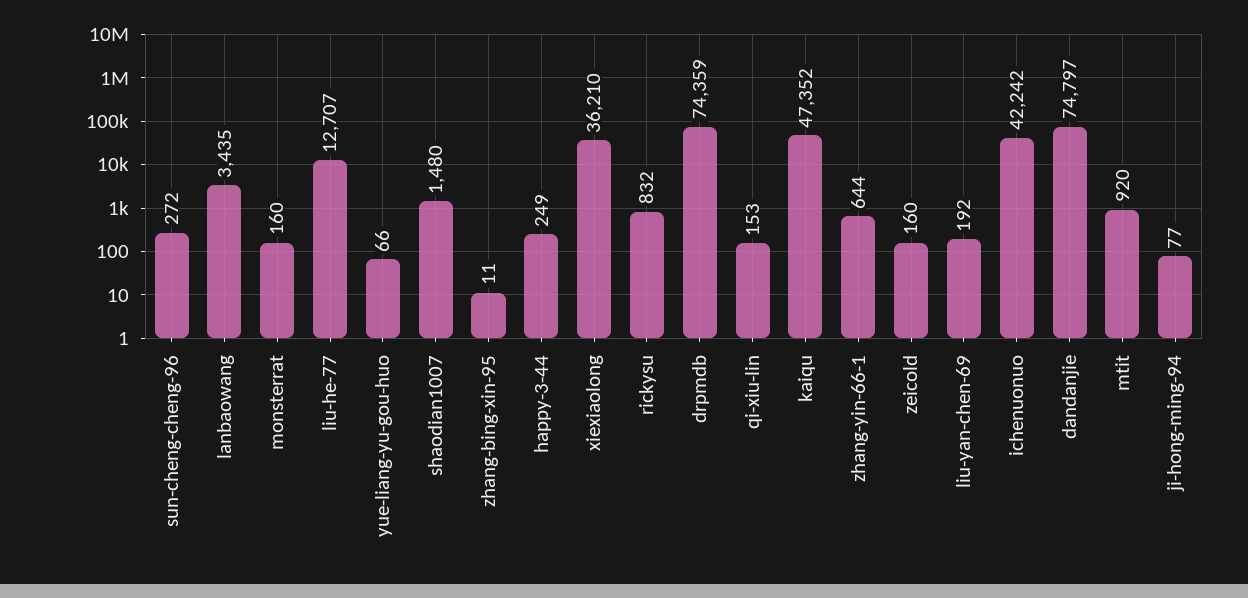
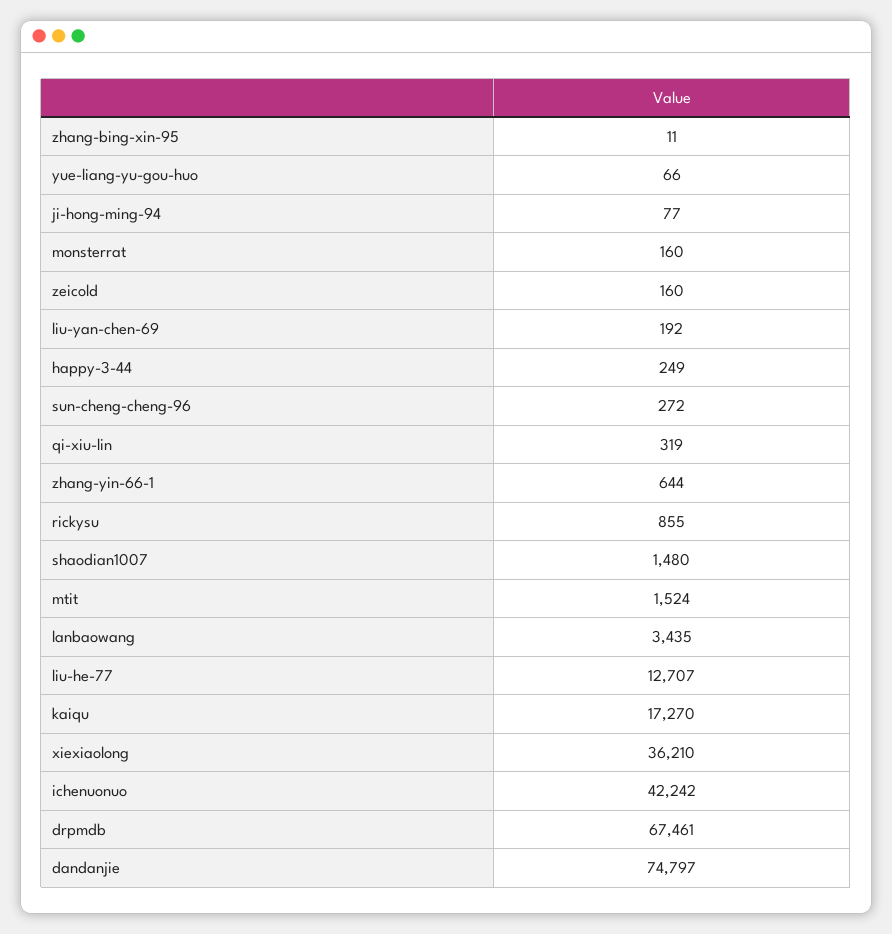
  {
    "sun-cheng-cheng-96": 272,
    "lanbaowang": 3435,
    "monsterrat": 160,
    "liu-he-77": 12707,
    "yue-liang-yu-gou-huo": 66,
    "shaodian1007": 1480,
    "zhang-bing-xin-95": 11,
    "happy-3-44": 249,
    "xiexiaolong": 36210,
-   "rickysu": 832,
+   "rickysu": 855,
-   "drpmdb": 74359,
+   "drpmdb": 67461,
-   "qi-xiu-lin": 153,
+   "qi-xiu-lin": 319,
-   "kaiqu": 47352,
+   "kaiqu": 17270,
    "zhang-yin-66-1": 644,
    "zeicold": 160,
    "liu-yan-chen-69": 192,
    "ichenuonuo": 42242,
    "dandanjie": 74797,
-   "mtit": 920,
+   "mtit": 1524,
    "ji-hong-ming-94": 77
  }

